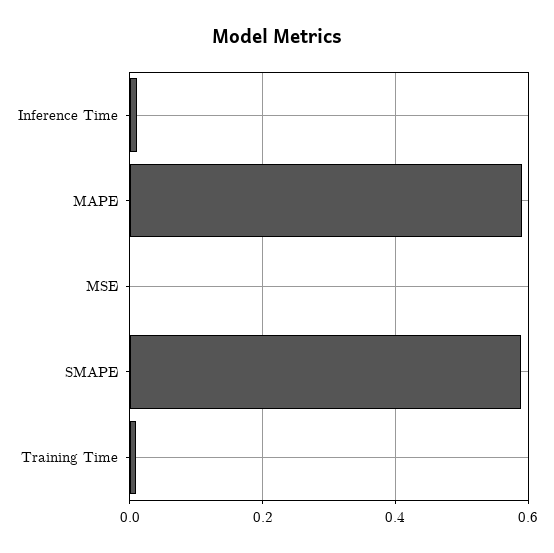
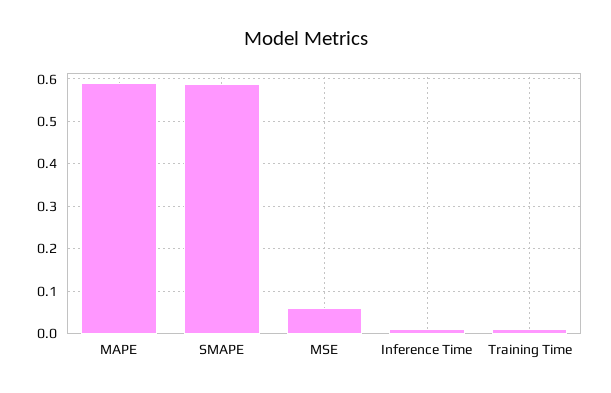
  {
    "Inference Time": 0.02,
    "MAPE": 0.6,
-   "MSE": 0,
+   "MSE": 0.06,
    "SMAPE": 0.58,
    "Training Time": 0
  }

